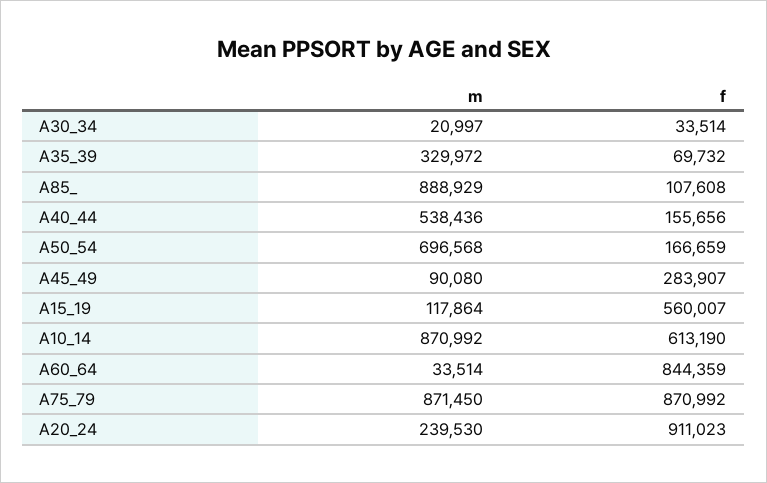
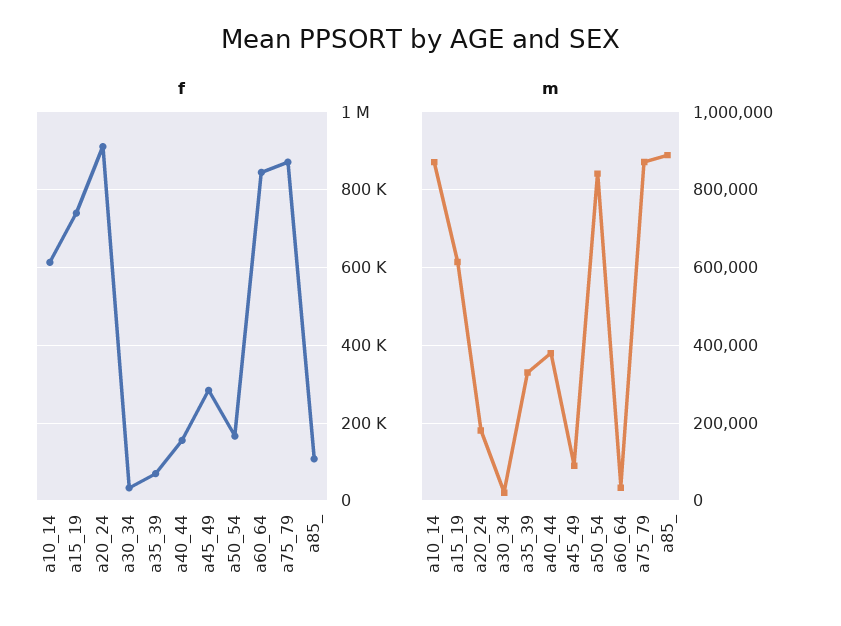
  {
    "m": {
      "A30_34": 20997,
      "A35_39": 329972,
      "A85_": 888929,
-     "A40_44": 538436,
+     "A40_44": 380000,
-     "A50_54": 696568,
+     "A50_54": 840000,
      "A45_49": 90080,
-     "A15_19": 117864,
+     "A15_19": 620000,
      "A10_14": 870992,
      "A60_64": 33514,
      "A75_79": 871450,
-     "A20_24": 239530
+     "A20_24": 180000
    },
    "f": {
      "A30_34": 33514,
      "A35_39": 69732,
      "A85_": 107608,
      "A40_44": 155656,
      "A50_54": 166659,
      "A45_49": 283907,
-     "A15_19": 560007,
+     "A15_19": 740000,
      "A10_14": 613190,
      "A60_64": 844359,
      "A75_79": 870992,
      "A20_24": 911023
    }
  }

